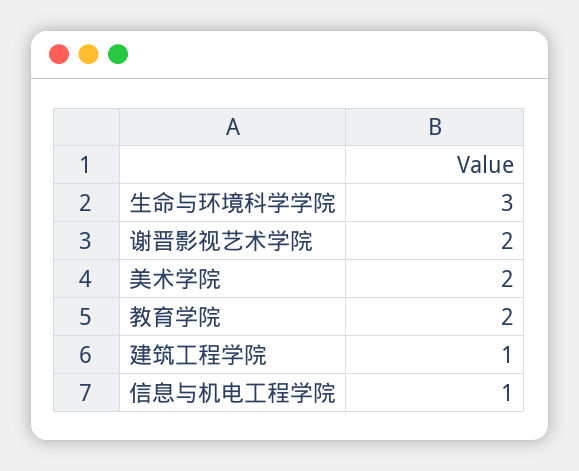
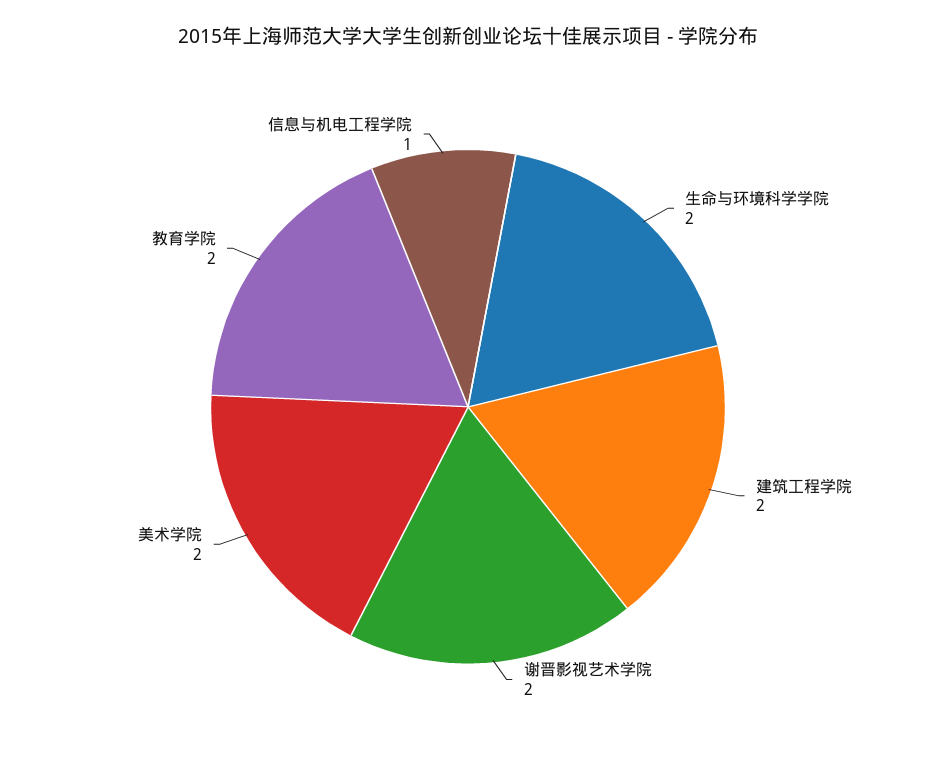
  {
-   "生命与环境科学学院": 3,
+   "生命与环境科学学院": 2,
    "谢晋影视艺术学院": 2,
    "美术学院": 2,
    "教育学院": 2,
-   "建筑工程学院": 1,
+   "建筑工程学院": 2,
    "信息与机电工程学院": 1
  }

